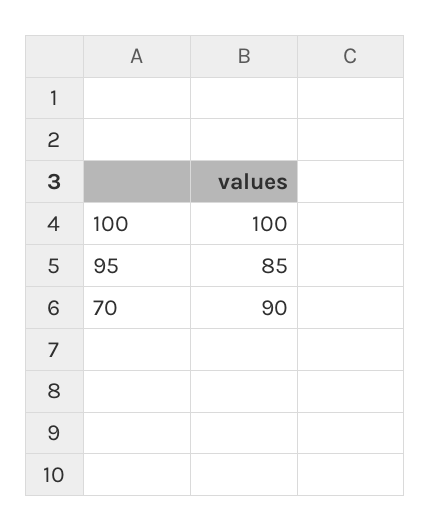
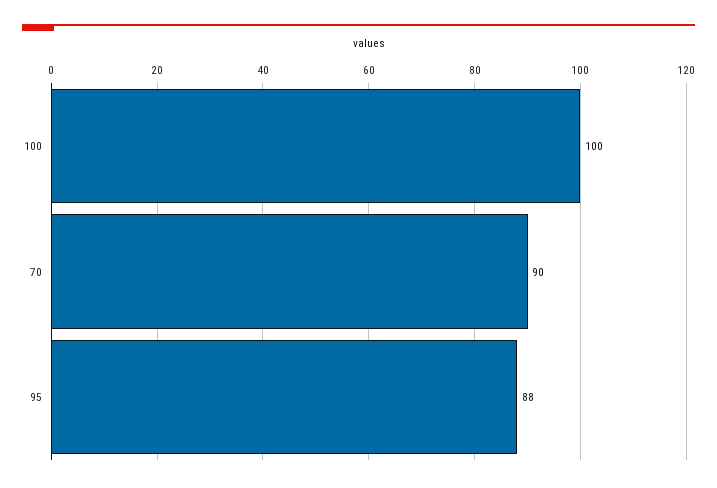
  {
    "100": 100,
-   "95": 85,
+   "95": 88,
    "70": 90
  }

